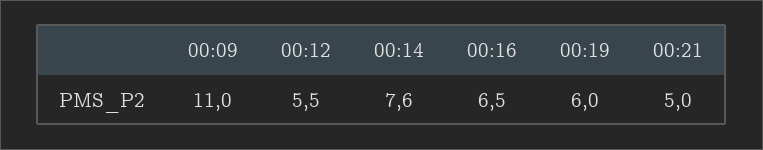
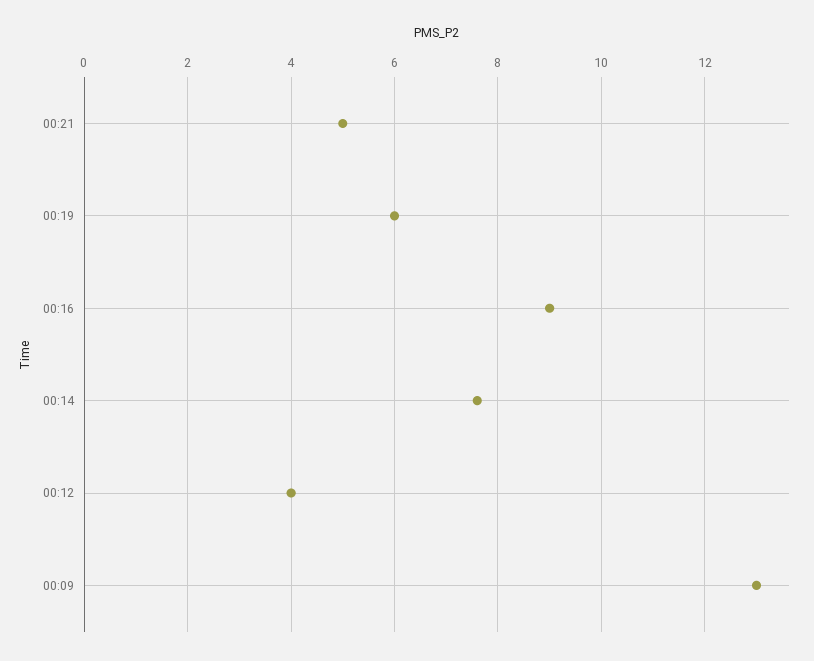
  {
-   "00:09": 11,
+   "00:09": 13,
-   "00:12": 5.5,
+   "00:12": 4,
    "00:14": 7.6,
-   "00:16": 6.5,
+   "00:16": 9,
    "00:19": 6,
    "00:21": 5
  }

